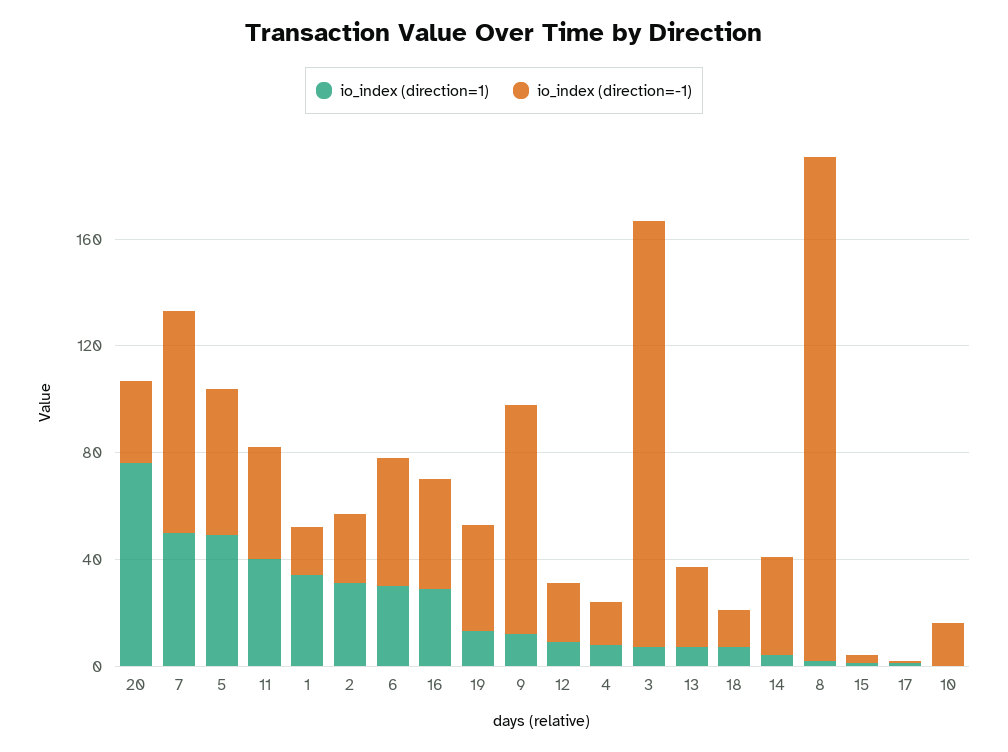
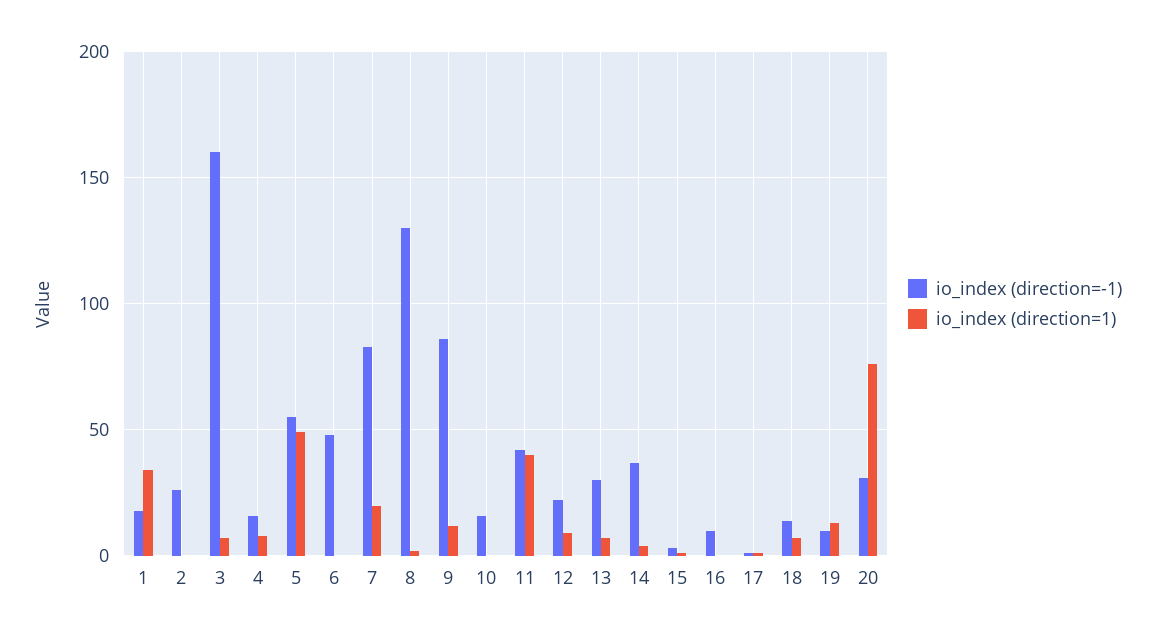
  {
    "io_index (direction=1)": {
      "20": 75,
-     "7": 50,
+     "7": 20,
      "5": 50,
      "11": 40,
      "1": 35,
-     "2": 30,
+     "2": 0,
-     "6": 30,
+     "6": 0,
-     "16": 30,
+     "16": 0,
      "19": 15,
      "9": 10,
      "12": 10,
      "4": 10,
      "3": 5,
      "13": 5,
      "18": 5,
      "14": 5,
      "8": 0,
      "15": 0,
      "17": 0,
      "10": 0
    },
    "io_index (direction=-1)": {
      "20": 30,
      "7": 85,
      "5": 55,
      "11": 40,
      "1": 20,
      "2": 25,
      "6": 50,
-     "16": 40,
+     "16": 10,
-     "19": 40,
+     "19": 10,
      "9": 85,
      "12": 20,
      "4": 15,
      "3": 160,
      "13": 30,
      "18": 15,
      "14": 35,
-     "8": 190,
+     "8": 130,
      "15": 5,
      "17": 0,
      "10": 15
    }
  }

